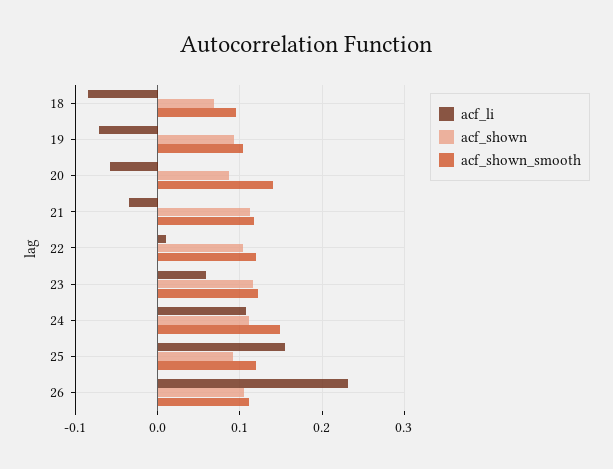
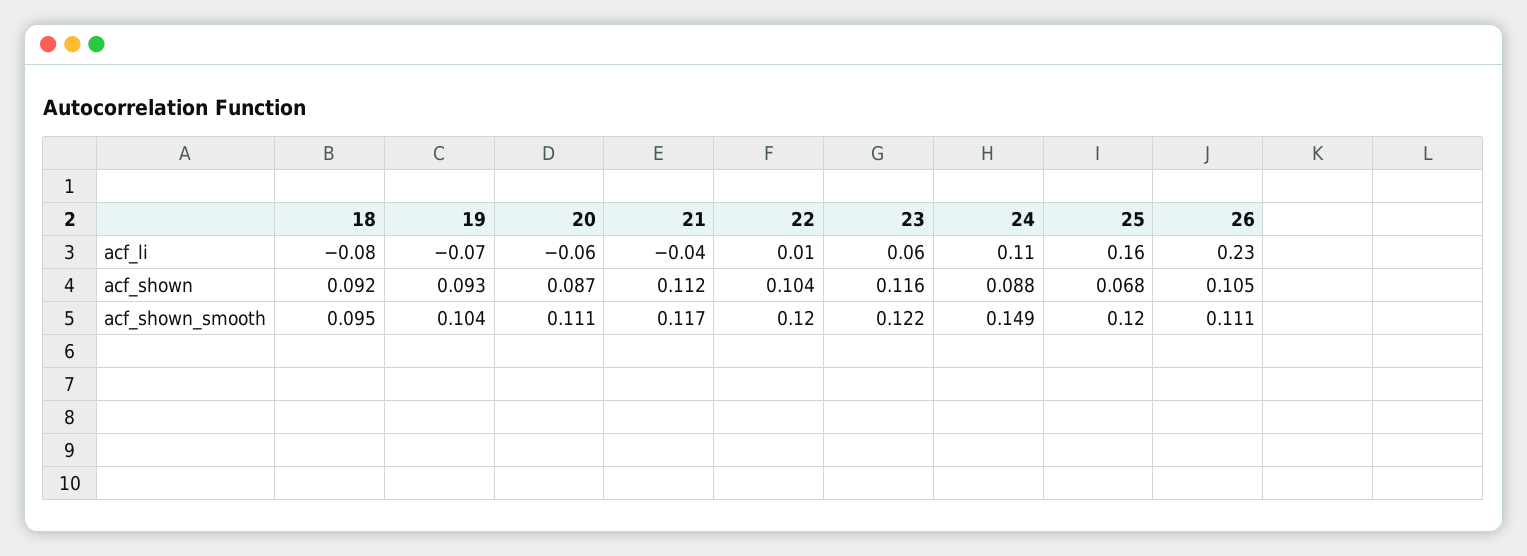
  {
    "acf_li": {
      "18": -0.08,
      "19": -0.07,
      "20": -0.06,
      "21": -0.04,
      "22": 0.01,
      "23": 0.06,
      "24": 0.11,
      "25": 0.16,
      "26": 0.23
    },
    "acf_shown": {
-     "18": 0.07,
+     "18": 0.092,
      "19": 0.093,
      "20": 0.087,
      "21": 0.112,
      "22": 0.104,
      "23": 0.116,
-     "24": 0.11,
+     "24": 0.088,
-     "25": 0.09,
+     "25": 0.068,
      "26": 0.105
    },
    "acf_shown_smooth": {
      "18": 0.095,
      "19": 0.104,
-     "20": 0.14,
+     "20": 0.111,
      "21": 0.117,
      "22": 0.12,
      "23": 0.122,
      "24": 0.149,
      "25": 0.12,
      "26": 0.111
    }
  }

